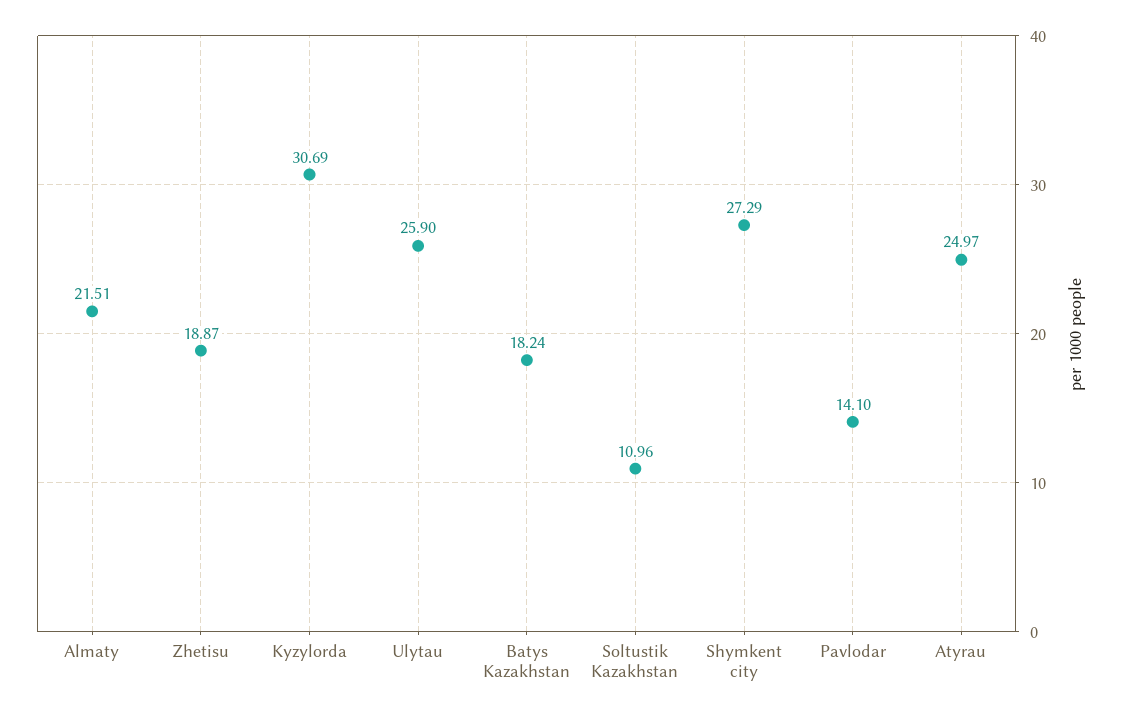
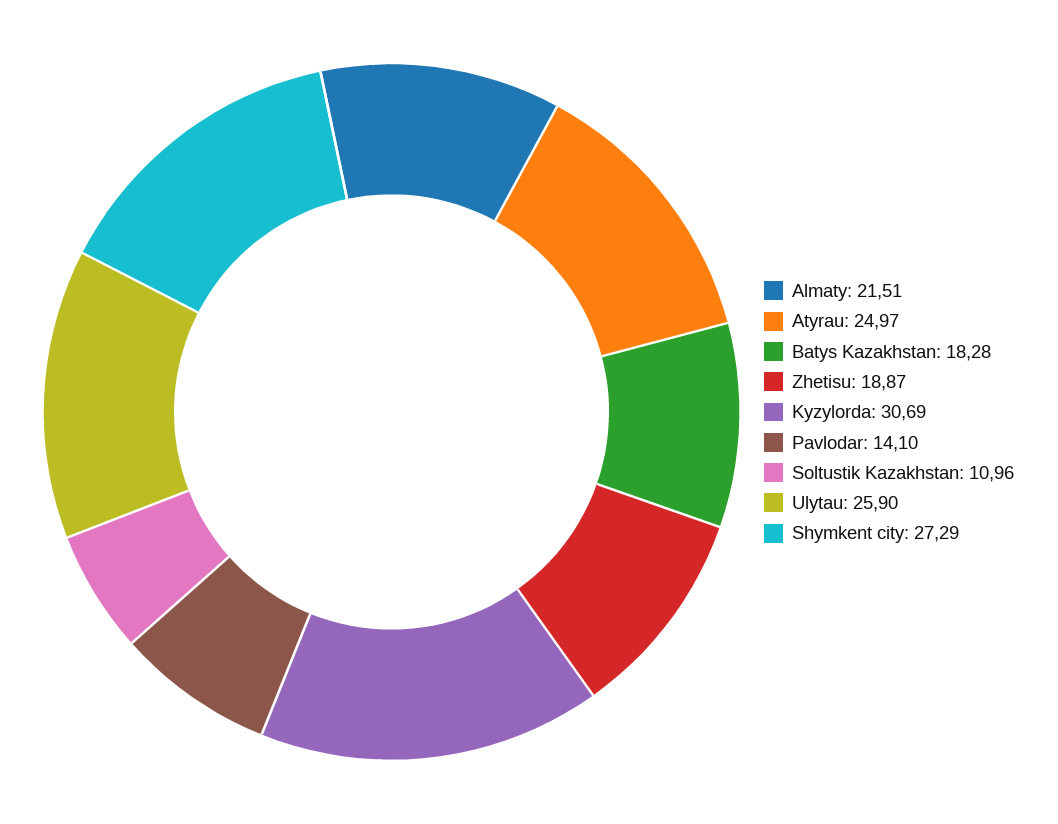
  {
    "Almaty": 21.51,
    "Zhetisu": 18.87,
    "Kyzylorda": 30.69,
    "Ulytau": 25.9,
-   "Batys Kazakhstan": 18.24,
+   "Batys Kazakhstan": 18.28,
    "Soltustik Kazakhstan": 10.96,
    "Shymkent city": 27.29,
    "Pavlodar": 14.1,
    "Atyrau": 24.97
  }

